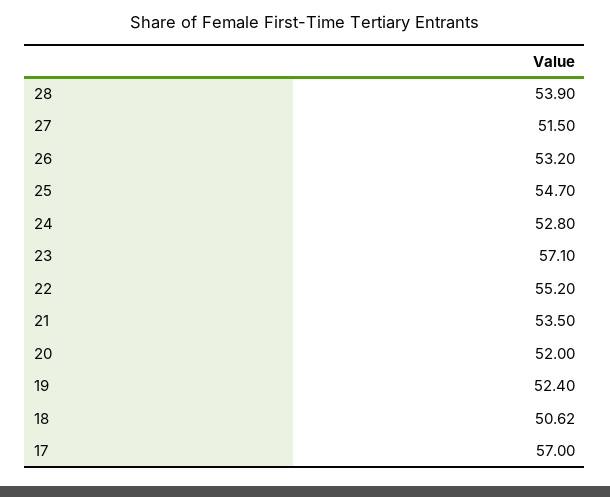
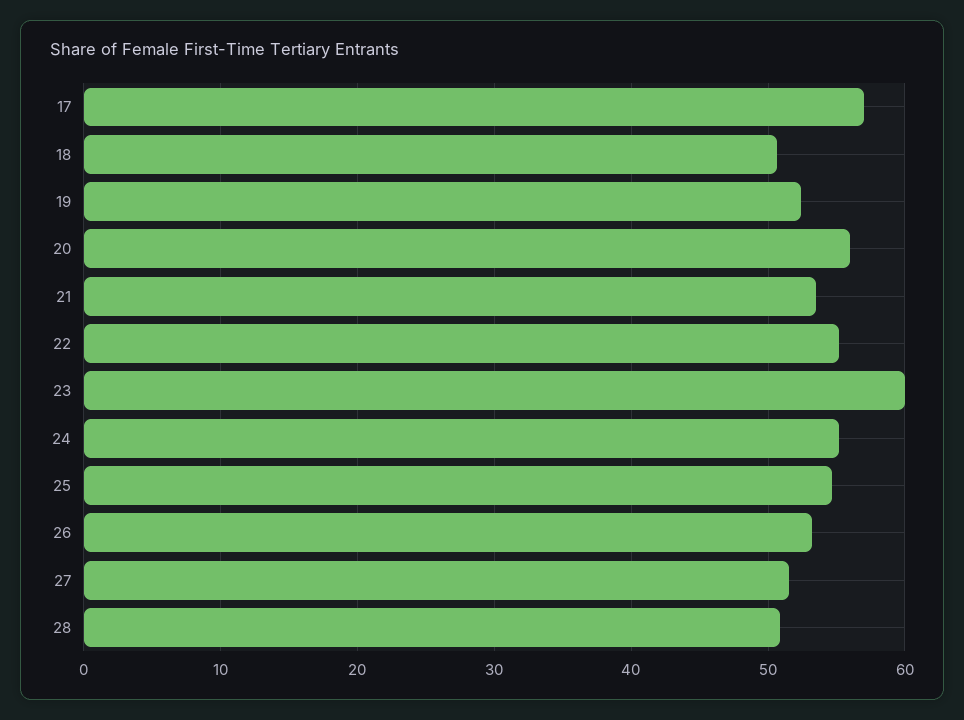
  {
-   "28": 53.9,
+   "28": 51,
    "27": 51.5,
    "26": 53.2,
    "25": 54.7,
-   "24": 52.8,
+   "24": 55,
-   "23": 57.1,
+   "23": 60,
    "22": 55.2,
    "21": 53.5,
-   "20": 52,
+   "20": 56,
    "19": 52.4,
    "18": 50.62,
    "17": 57
  }

